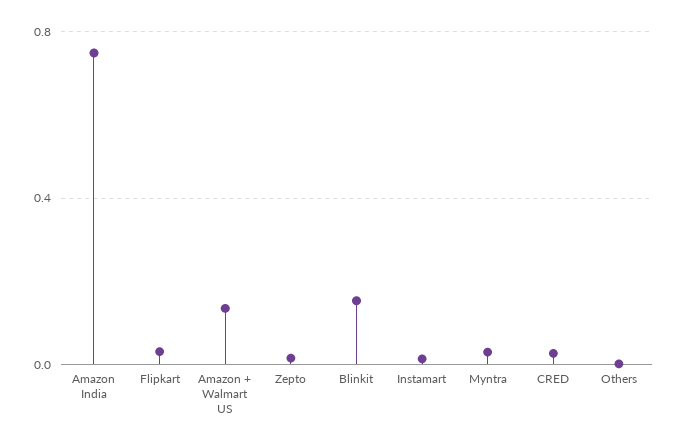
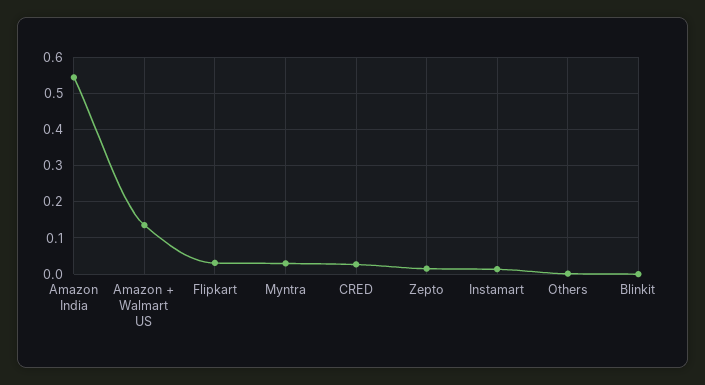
  {
-   "Amazon India": 0.75,
+   "Amazon India": 0.54,
    "Flipkart": 0.04,
    "Amazon + Walmart US": 0.14,
    "Zepto": 0.02,
-   "Blinkit": 0.15,
+   "Blinkit": 0,
    "Instamart": 0.02,
    "Myntra": 0.02,
    "CRED": 0.02,
    "Others": 0
  }

